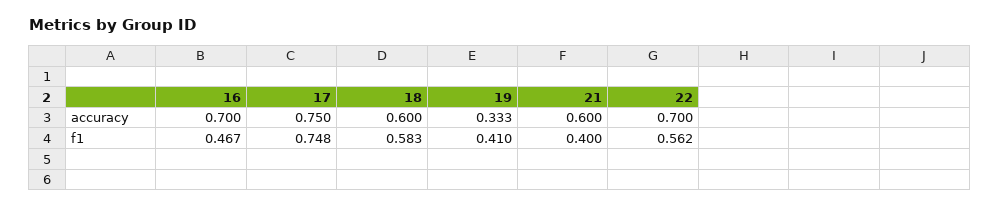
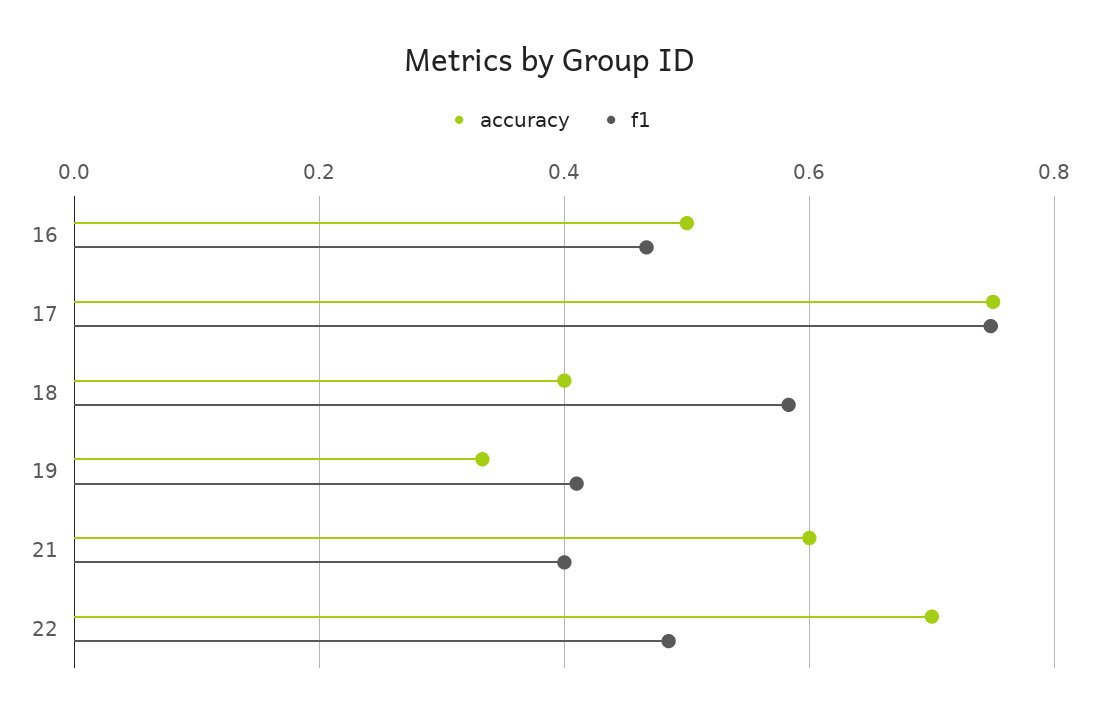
  {
    "accuracy": {
-     "16": 0.7,
+     "16": 0.5,
      "17": 0.75,
-     "18": 0.6,
+     "18": 0.4,
      "19": 0.333,
      "21": 0.6,
      "22": 0.7
    },
    "f1": {
      "16": 0.467,
      "17": 0.748,
      "18": 0.583,
      "19": 0.41,
      "21": 0.4,
-     "22": 0.562
+     "22": 0.48
    }
  }

